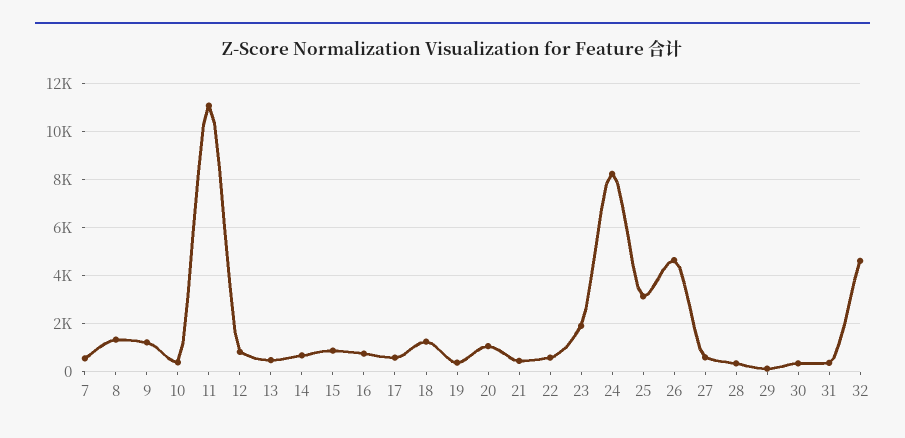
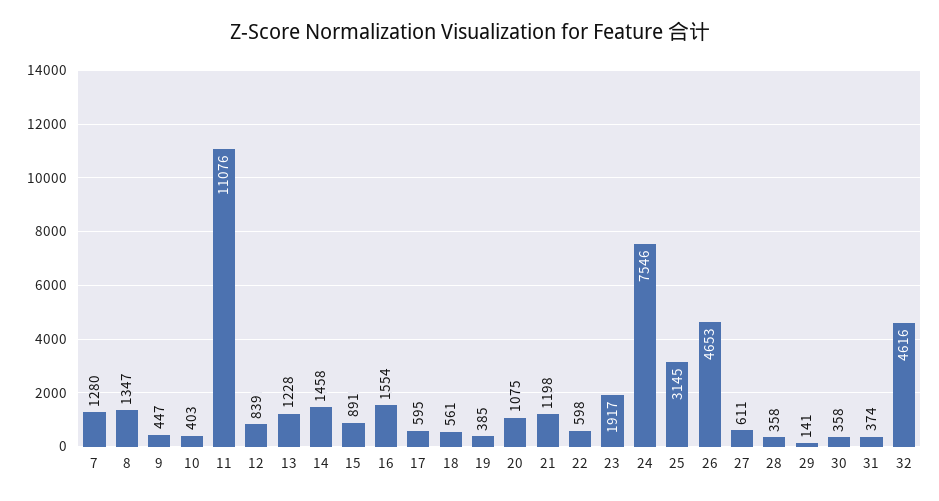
  {
-   "7": 500,
+   "7": 1280,
    "8": 1347,
-   "9": 1250,
+   "9": 447,
    "10": 403,
    "11": 11076,
    "12": 839,
-   "13": 500,
+   "13": 1228,
-   "14": 750,
+   "14": 1458,
    "15": 891,
-   "16": 750,
+   "16": 1554,
    "17": 595,
-   "18": 1250,
+   "18": 561,
    "19": 385,
    "20": 1075,
-   "21": 500,
+   "21": 1198,
    "22": 598,
    "23": 1917,
-   "24": 8250,
+   "24": 7546,
    "25": 3145,
    "26": 4653,
    "27": 611,
    "28": 358,
    "29": 141,
    "30": 358,
    "31": 374,
    "32": 4616
  }

